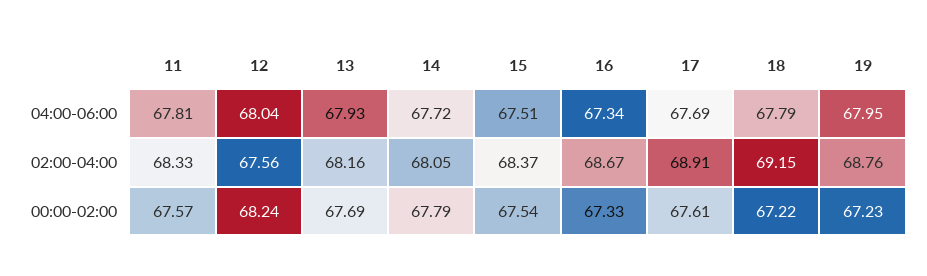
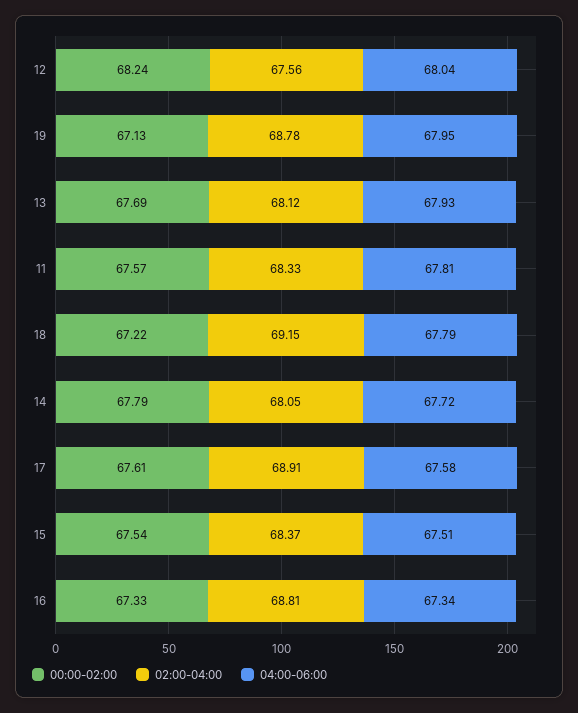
  {
    "04:00-06:00": {
      "11": 67.81,
      "12": 68.04,
      "13": 67.93,
      "14": 67.72,
      "15": 67.51,
      "16": 67.34,
-     "17": 67.69,
+     "17": 67.58,
      "18": 67.79,
      "19": 67.95
    },
    "02:00-04:00": {
      "11": 68.33,
      "12": 67.56,
-     "13": 68.16,
+     "13": 68.12,
      "14": 68.05,
      "15": 68.37,
-     "16": 68.67,
+     "16": 68.81,
      "17": 68.91,
      "18": 69.15,
-     "19": 68.76
+     "19": 68.78
    },
    "00:00-02:00": {
      "11": 67.57,
      "12": 68.24,
      "13": 67.69,
      "14": 67.79,
      "15": 67.54,
      "16": 67.33,
      "17": 67.61,
      "18": 67.22,
-     "19": 67.23
+     "19": 67.13
    }
  }

